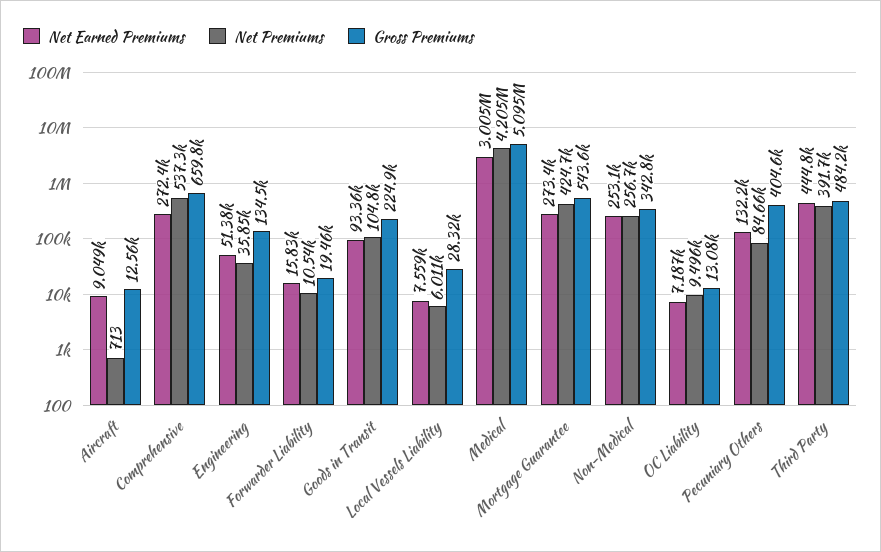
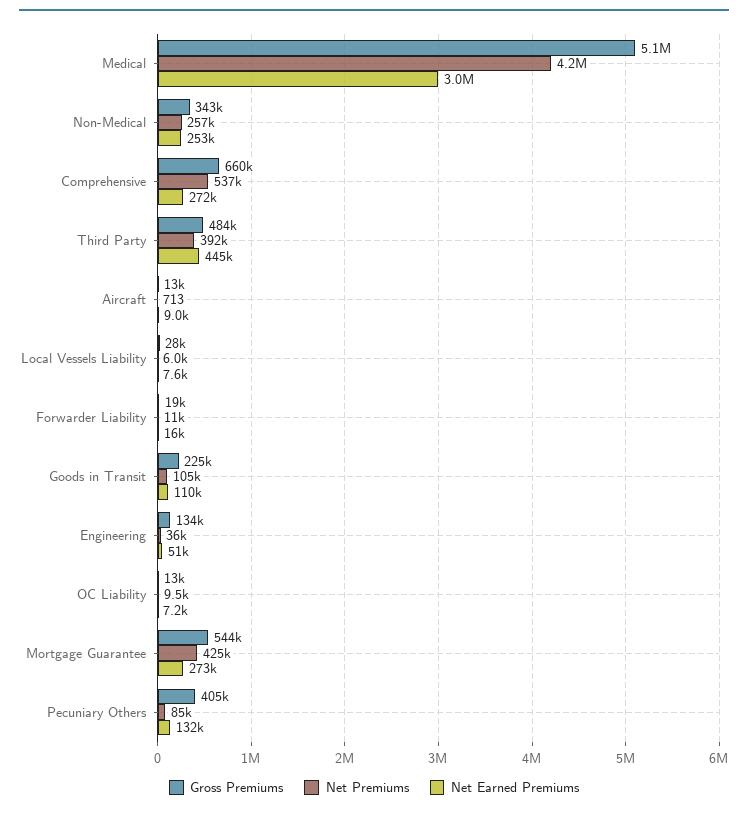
  {
    "Net Earned Premiums": {
      "Aircraft": 9049,
      "Comprehensive": 272400,
      "Engineering": 51380,
      "Forwarder Liability": 15830,
-     "Goods in Transit": 93360,
+     "Goods in Transit": 110000,
      "Local Vessels Liability": 7559,
      "Medical": 3005000,
      "Mortgage Guarantee": 273400,
      "Non-Medical": 253100,
      "OC Liability": 7187,
      "Pecuniary Others": 132200,
      "Third Party": 444800
    },
    "Net Premiums": {
      "Aircraft": 713,
      "Comprehensive": 537300,
      "Engineering": 35850,
      "Forwarder Liability": 10540,
      "Goods in Transit": 104800,
      "Local Vessels Liability": 6011,
      "Medical": 4205000,
      "Mortgage Guarantee": 424700,
      "Non-Medical": 256700,
      "OC Liability": 9496,
      "Pecuniary Others": 84660,
      "Third Party": 391700
    },
    "Gross Premiums": {
      "Aircraft": 12560,
      "Comprehensive": 659800,
      "Engineering": 134500,
      "Forwarder Liability": 19460,
      "Goods in Transit": 224900,
      "Local Vessels Liability": 28320,
      "Medical": 5095000,
      "Mortgage Guarantee": 543600,
      "Non-Medical": 342800,
      "OC Liability": 13080,
      "Pecuniary Others": 404600,
      "Third Party": 484200
    }
  }

